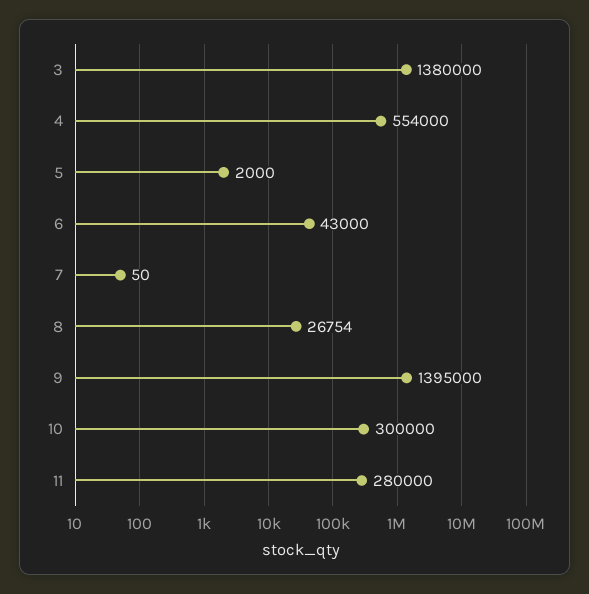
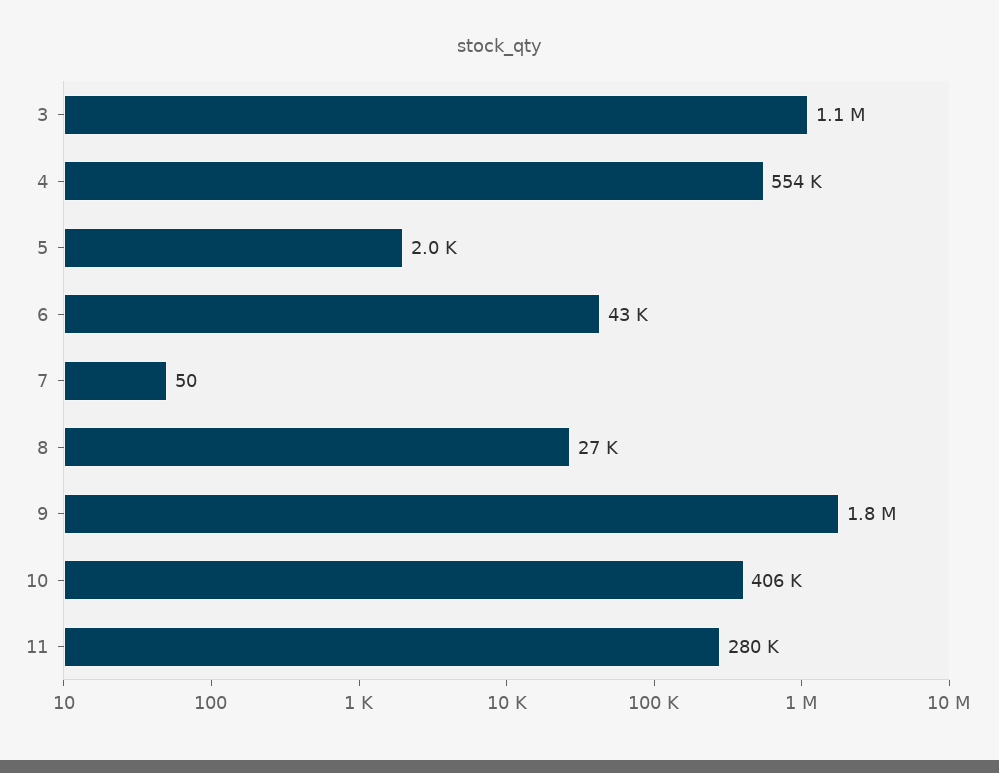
  {
-   "3": 1380000,
+   "3": 1100000,
    "4": 554000,
    "5": 2000,
    "6": 43000,
    "7": 50,
    "8": 26754,
-   "9": 1395000,
+   "9": 1800000,
-   "10": 300000,
+   "10": 406000,
    "11": 280000
  }

